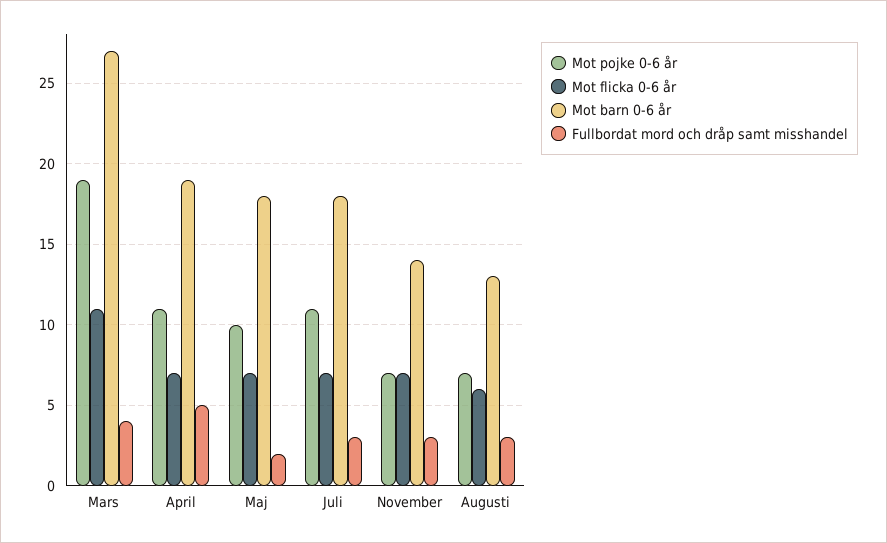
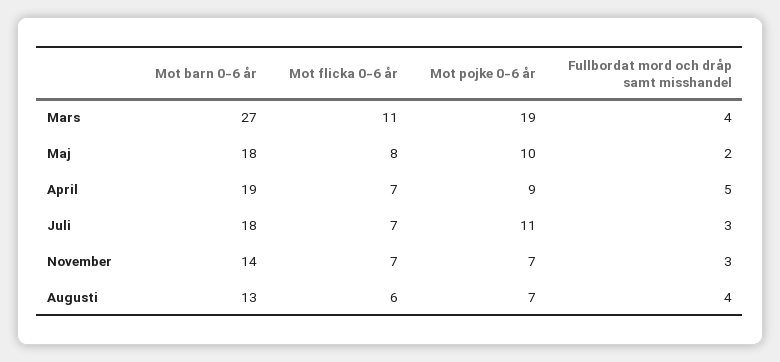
  {
    "Mot pojke 0-6 år": {
      "Mars": 19,
-     "April": 11,
+     "April": 9,
      "Maj": 10,
      "Juli": 11,
      "November": 7,
      "Augusti": 7
    },
    "Mot flicka 0-6 år": {
      "Mars": 11,
      "April": 7,
-     "Maj": 7,
+     "Maj": 8,
      "Juli": 7,
      "November": 7,
      "Augusti": 6
    },
    "Mot barn 0-6 år": {
      "Mars": 27,
      "April": 19,
      "Maj": 18,
      "Juli": 18,
      "November": 14,
      "Augusti": 13
    },
    "Fullbordat mord och dråp samt misshandel": {
      "Mars": 4,
      "April": 5,
      "Maj": 2,
      "Juli": 3,
      "November": 3,
-     "Augusti": 3
+     "Augusti": 4
    }
  }

